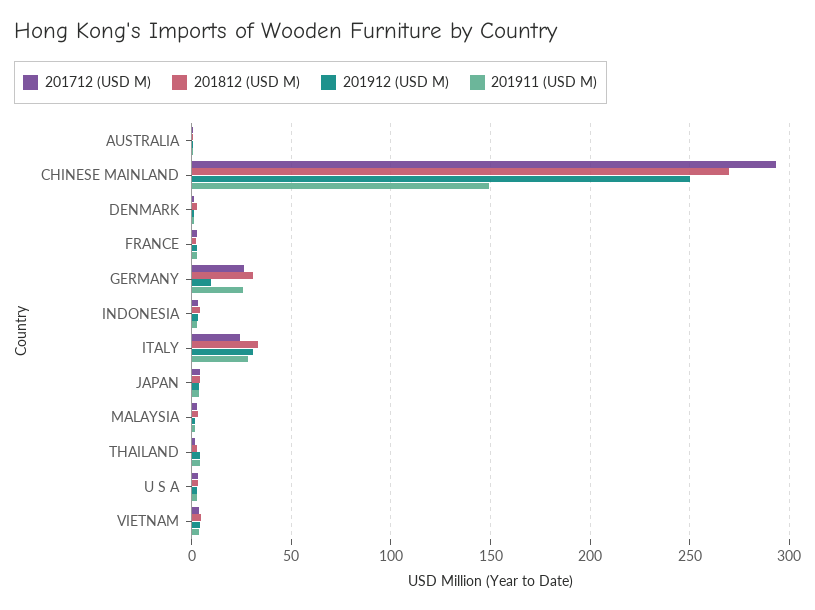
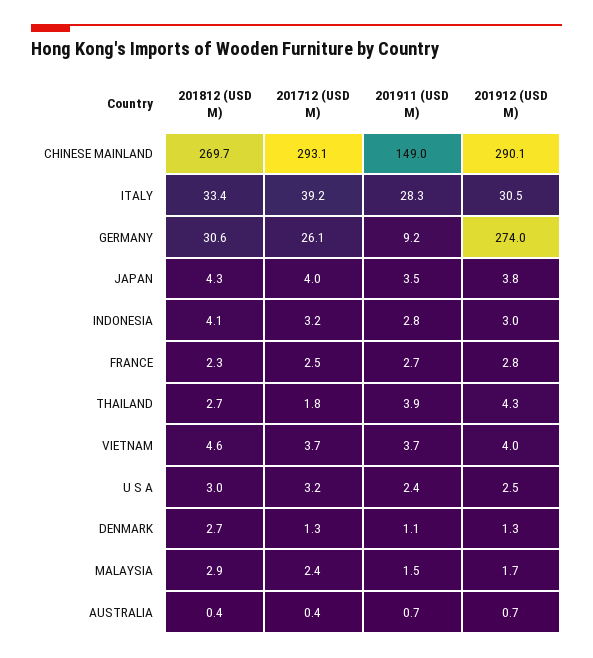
  {
    "201712 (USD M)": {
      "AUSTRALIA": 0.4,
      "CHINESE MAINLAND": 293.1,
      "DENMARK": 1.3,
      "FRANCE": 2.5,
      "GERMANY": 26.1,
      "INDONESIA": 3.2,
-     "ITALY": 25,
+     "ITALY": 39.2,
      "JAPAN": 4,
      "MALAYSIA": 2.4,
      "THAILAND": 1.8,
      "U S A": 3.2,
      "VIETNAM": 3.7
    },
    "201812 (USD M)": {
      "AUSTRALIA": 0.4,
      "CHINESE MAINLAND": 269.7,
      "DENMARK": 2.7,
      "FRANCE": 2.3,
      "GERMANY": 30.6,
      "INDONESIA": 4.1,
      "ITALY": 33.4,
      "JAPAN": 4.3,
      "MALAYSIA": 2.9,
      "THAILAND": 2.7,
      "U S A": 3,
      "VIETNAM": 4.6
    },
    "201912 (USD M)": {
      "AUSTRALIA": 0.7,
-     "CHINESE MAINLAND": 250,
+     "CHINESE MAINLAND": 290.1,
      "DENMARK": 1.3,
      "FRANCE": 2.8,
-     "GERMANY": 10,
+     "GERMANY": 274,
      "INDONESIA": 3,
      "ITALY": 30.5,
      "JAPAN": 3.8,
      "MALAYSIA": 1.7,
      "THAILAND": 4.3,
      "U S A": 2.5,
      "VIETNAM": 4
    },
    "201911 (USD M)": {
      "AUSTRALIA": 0.7,
      "CHINESE MAINLAND": 149,
      "DENMARK": 1.1,
      "FRANCE": 2.7,
-     "GERMANY": 25,
+     "GERMANY": 9.2,
      "INDONESIA": 2.8,
      "ITALY": 28.3,
      "JAPAN": 3.5,
      "MALAYSIA": 1.5,
      "THAILAND": 3.9,
      "U S A": 2.4,
      "VIETNAM": 3.7
    }
  }

